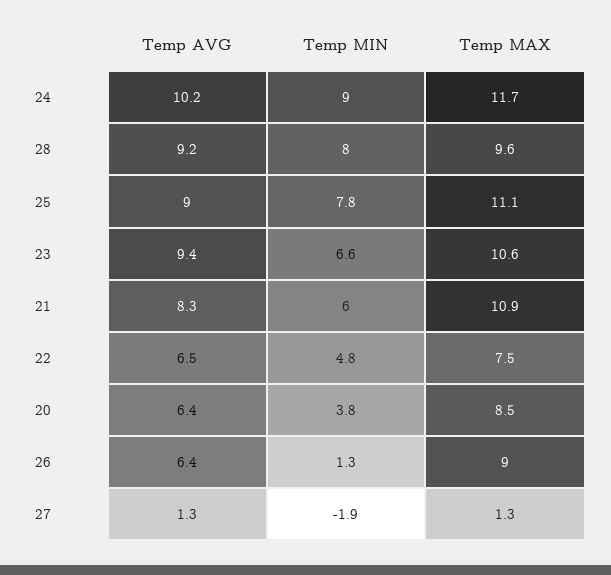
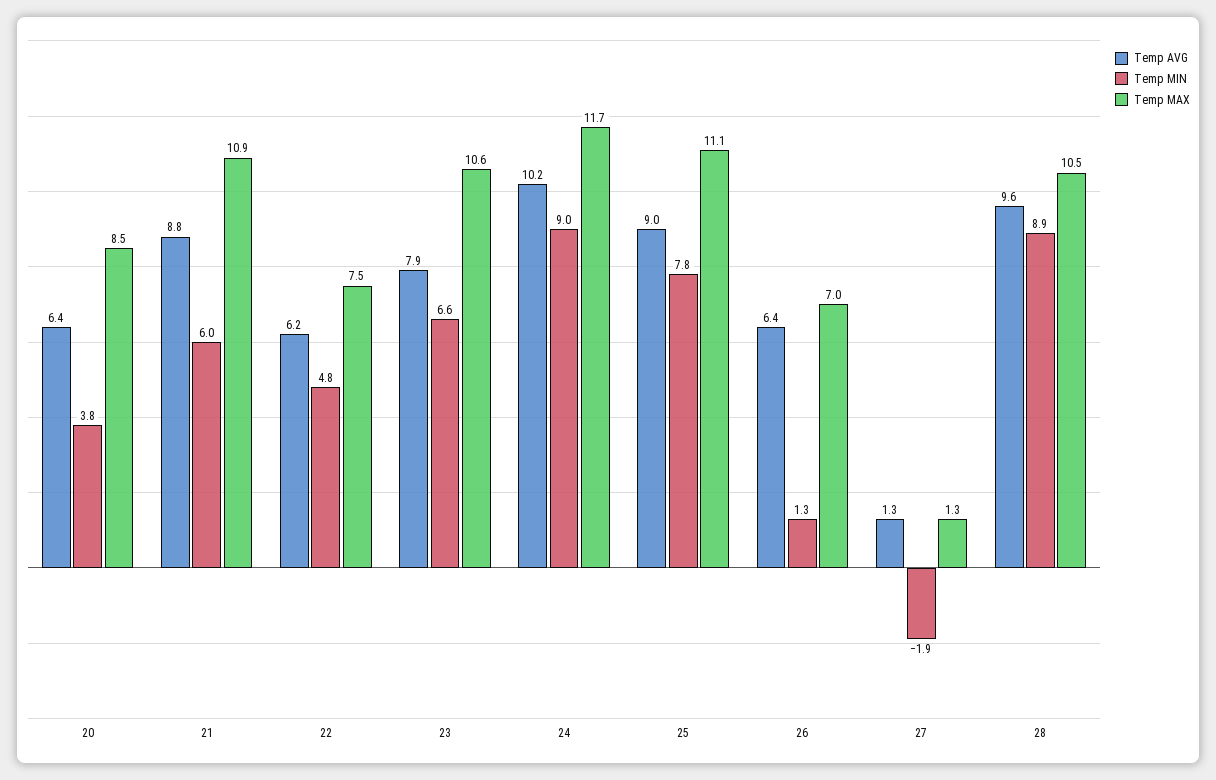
  {
    "Temp AVG": {
      "24": 10.2,
-     "28": 9.2,
+     "28": 9.6,
      "25": 9,
-     "23": 9.4,
+     "23": 7.9,
-     "21": 8.3,
+     "21": 8.8,
-     "22": 6.5,
+     "22": 6.2,
      "20": 6.4,
      "26": 6.4,
      "27": 1.3
    },
    "Temp MIN": {
      "24": 9,
-     "28": 8,
+     "28": 8.9,
      "25": 7.8,
      "23": 6.6,
      "21": 6,
      "22": 4.8,
      "20": 3.8,
      "26": 1.3,
      "27": -1.9
    },
    "Temp MAX": {
      "24": 11.7,
-     "28": 9.6,
+     "28": 10.5,
      "25": 11.1,
      "23": 10.6,
      "21": 10.9,
      "22": 7.5,
      "20": 8.5,
-     "26": 9,
+     "26": 7,
      "27": 1.3
    }
  }

